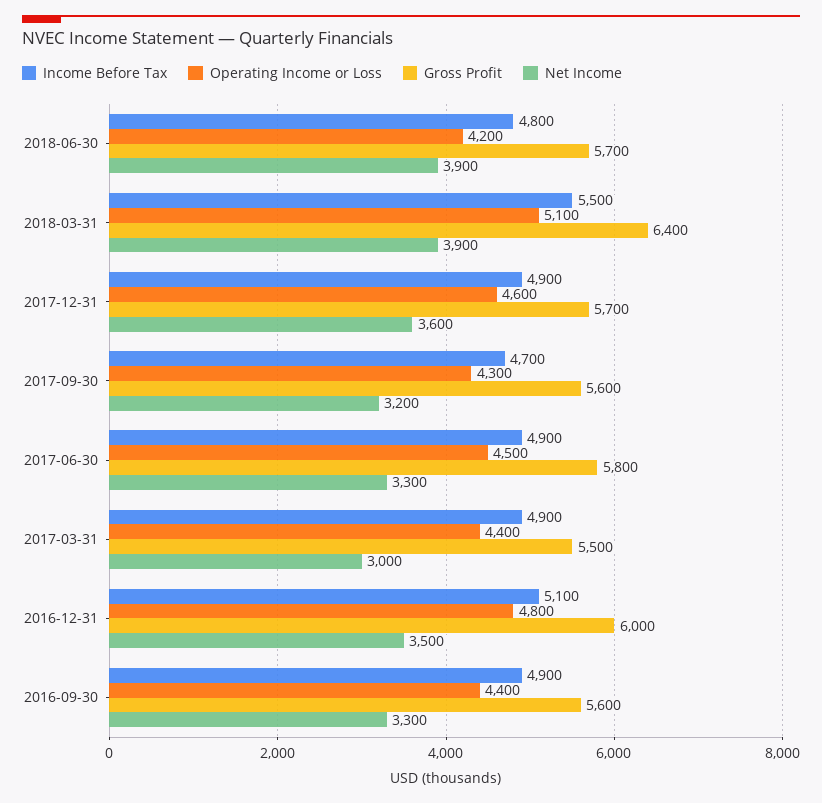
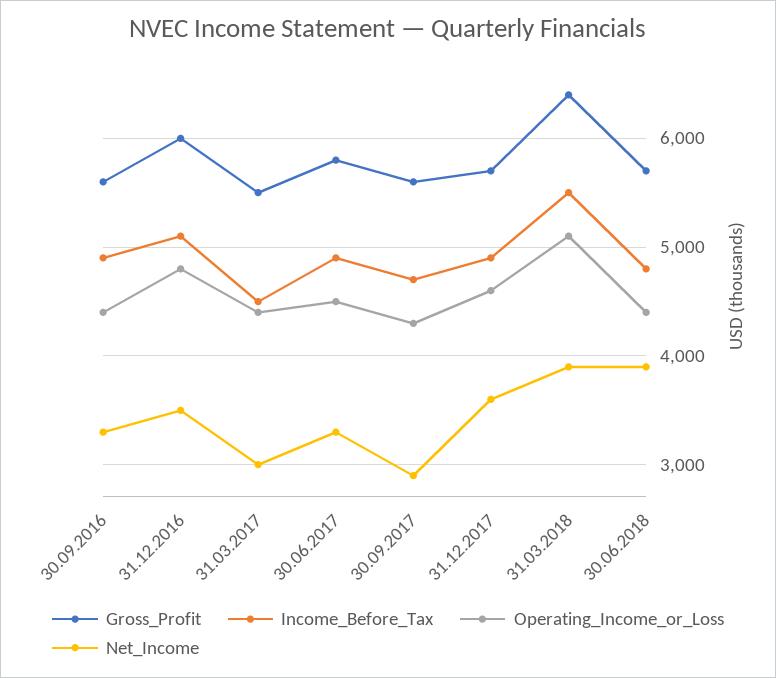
  {
    "Income Before Tax": {
      "2018-06-30": 4800,
      "2018-03-31": 5500,
      "2017-12-31": 4900,
      "2017-09-30": 4700,
      "2017-06-30": 4900,
-     "2017-03-31": 4900,
+     "2017-03-31": 4500,
      "2016-12-31": 5100,
      "2016-09-30": 4900
    },
    "Operating Income or Loss": {
-     "2018-06-30": 4200,
+     "2018-06-30": 4400,
      "2018-03-31": 5100,
      "2017-12-31": 4600,
      "2017-09-30": 4300,
      "2017-06-30": 4500,
      "2017-03-31": 4400,
      "2016-12-31": 4800,
      "2016-09-30": 4400
    },
    "Gross Profit": {
      "2018-06-30": 5700,
      "2018-03-31": 6400,
      "2017-12-31": 5700,
      "2017-09-30": 5600,
      "2017-06-30": 5800,
      "2017-03-31": 5500,
      "2016-12-31": 6000,
      "2016-09-30": 5600
    },
    "Net Income": {
      "2018-06-30": 3900,
      "2018-03-31": 3900,
      "2017-12-31": 3600,
-     "2017-09-30": 3200,
+     "2017-09-30": 2900,
      "2017-06-30": 3300,
      "2017-03-31": 3000,
      "2016-12-31": 3500,
      "2016-09-30": 3300
    }
  }

